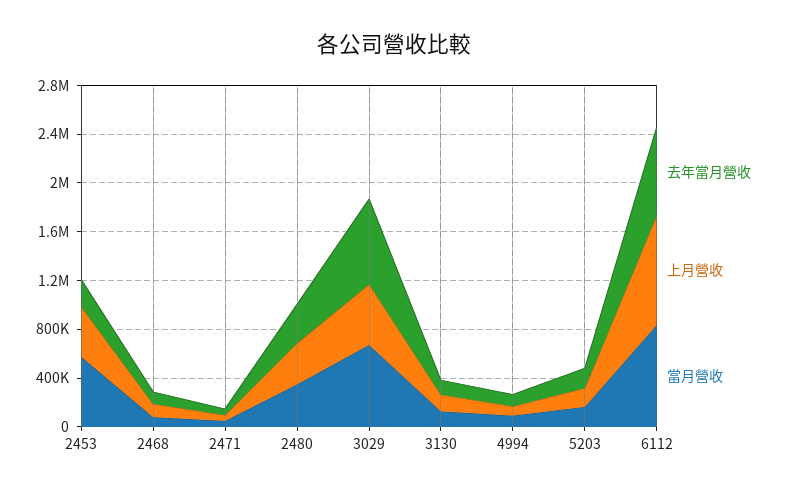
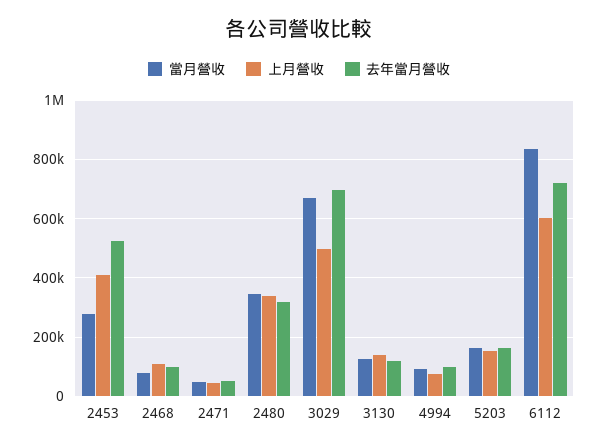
  {
    "去年當月營收": {
-     "2453": 200000,
+     "2453": 525000,
      "2468": 100000,
      "2471": 50000,
      "2480": 325000,
      "3029": 700000,
      "3130": 125000,
      "4994": 100000,
      "5203": 175000,
      "6112": 725000
    },
    "上月營收": {
      "2453": 400000,
      "2468": 100000,
      "2471": 50000,
      "2480": 350000,
      "3029": 500000,
      "3130": 150000,
      "4994": 75000,
      "5203": 150000,
-     "6112": 900000
+     "6112": 600000
    },
    "當月營收": {
-     "2453": 600000,
+     "2453": 275000,
      "2468": 75000,
      "2471": 50000,
      "2480": 350000,
      "3029": 675000,
      "3130": 125000,
      "4994": 100000,
      "5203": 175000,
      "6112": 825000
    }
  }

